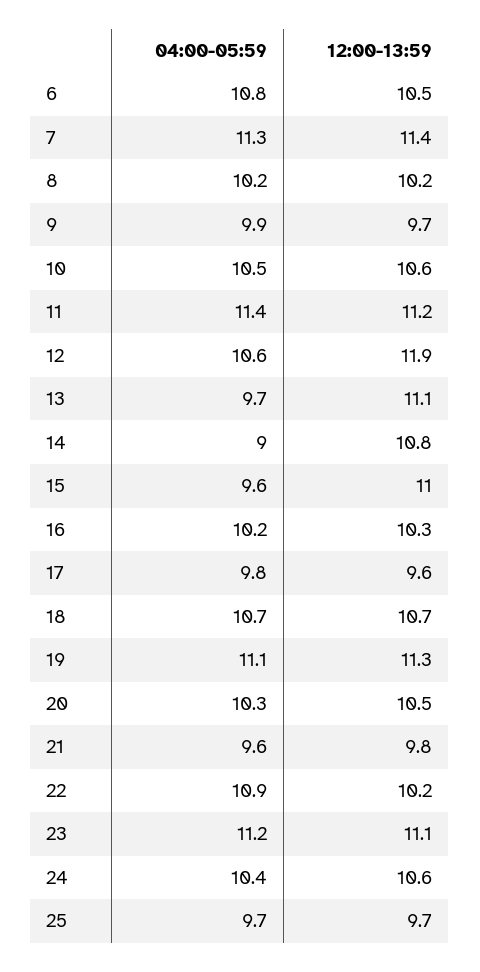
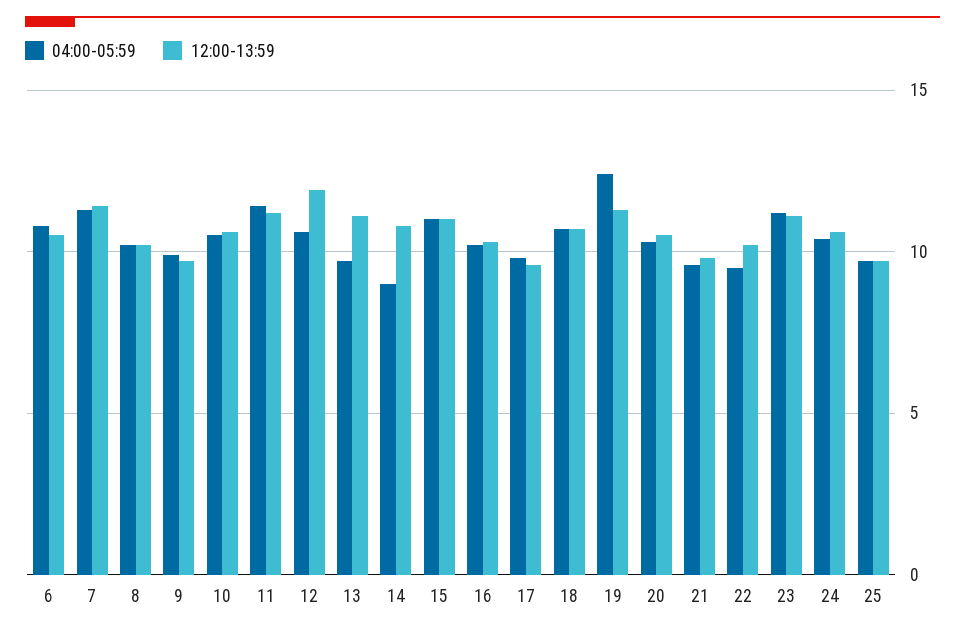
  {
    "04:00-05:59": {
      "6": 10.8,
      "7": 11.3,
      "8": 10.2,
      "9": 9.9,
      "10": 10.5,
      "11": 11.4,
      "12": 10.6,
      "13": 9.7,
      "14": 9,
-     "15": 9.6,
+     "15": 11,
      "16": 10.2,
      "17": 9.8,
      "18": 10.7,
-     "19": 11.1,
+     "19": 12.5,
      "20": 10.3,
      "21": 9.6,
-     "22": 10.9,
+     "22": 9.5,
      "23": 11.2,
      "24": 10.4,
      "25": 9.7
    },
    "12:00-13:59": {
      "6": 10.5,
      "7": 11.4,
      "8": 10.2,
      "9": 9.7,
      "10": 10.6,
      "11": 11.2,
      "12": 11.9,
      "13": 11.1,
      "14": 10.8,
      "15": 11,
      "16": 10.3,
      "17": 9.6,
      "18": 10.7,
      "19": 11.3,
      "20": 10.5,
      "21": 9.8,
      "22": 10.2,
      "23": 11.1,
      "24": 10.6,
      "25": 9.7
    }
  }

